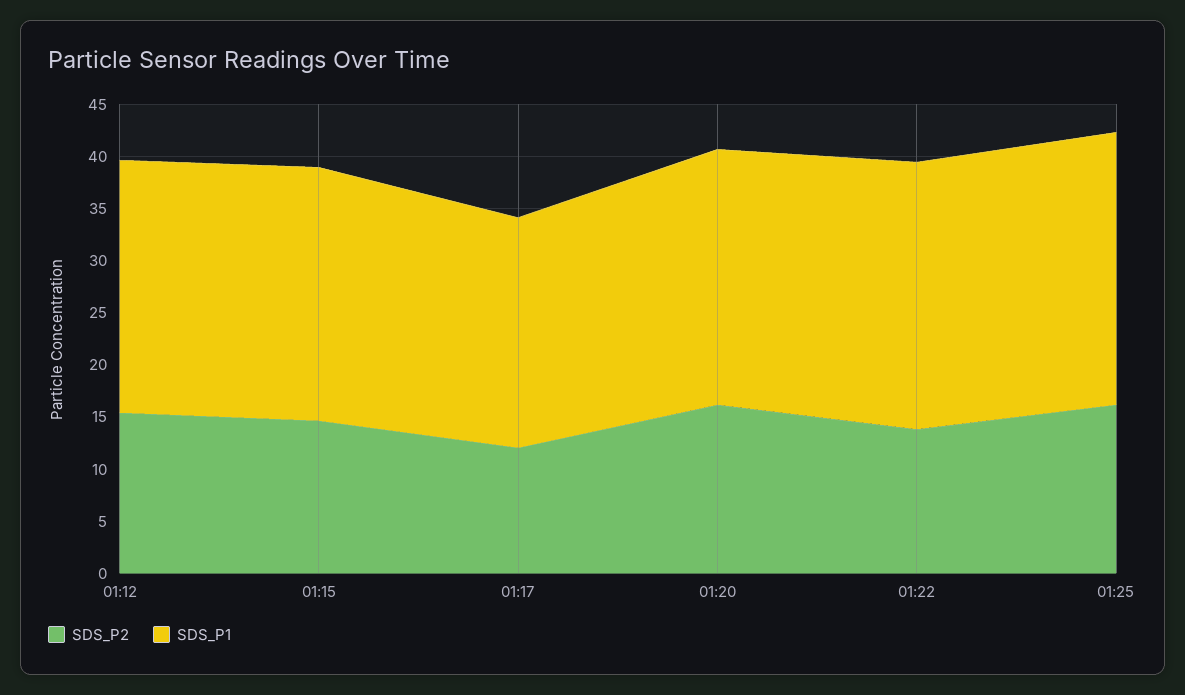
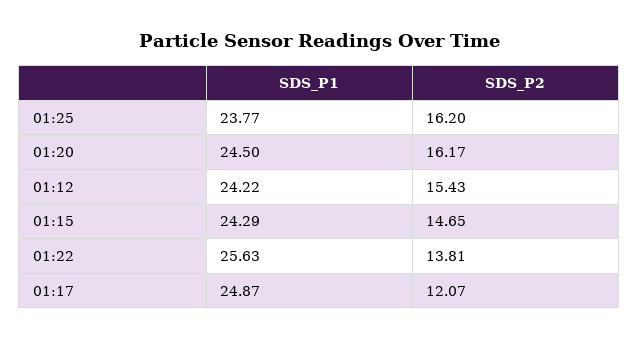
  {
    "SDS_P2": {
      "01:12": 15.43,
      "01:15": 14.65,
      "01:17": 12.07,
      "01:20": 16.17,
      "01:22": 13.81,
      "01:25": 16.2
    },
    "SDS_P1": {
      "01:12": 24.22,
      "01:15": 24.29,
-     "01:17": 22,
+     "01:17": 24.87,
      "01:20": 24.5,
      "01:22": 25.63,
-     "01:25": 26
+     "01:25": 23.77
    }
  }

